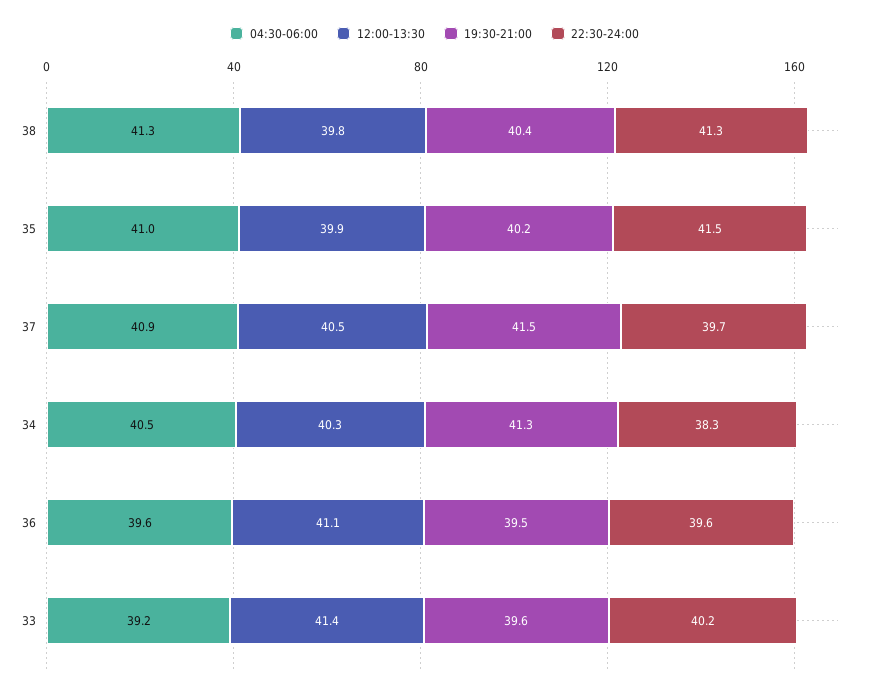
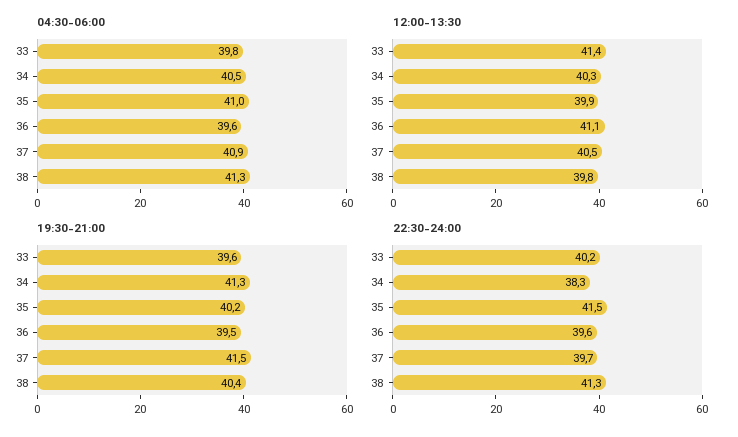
  {
    "04:30-06:00": {
      "38": 41.3,
      "35": 41,
      "37": 40.9,
      "34": 40.5,
      "36": 39.6,
-     "33": 39.2
+     "33": 39.8
    },
    "12:00-13:30": {
      "38": 39.8,
      "35": 39.9,
      "37": 40.5,
      "34": 40.3,
      "36": 41.1,
      "33": 41.4
    },
    "19:30-21:00": {
      "38": 40.4,
      "35": 40.2,
      "37": 41.5,
      "34": 41.3,
      "36": 39.5,
      "33": 39.6
    },
    "22:30-24:00": {
      "38": 41.3,
      "35": 41.5,
      "37": 39.7,
      "34": 38.3,
      "36": 39.6,
      "33": 40.2
    }
  }

